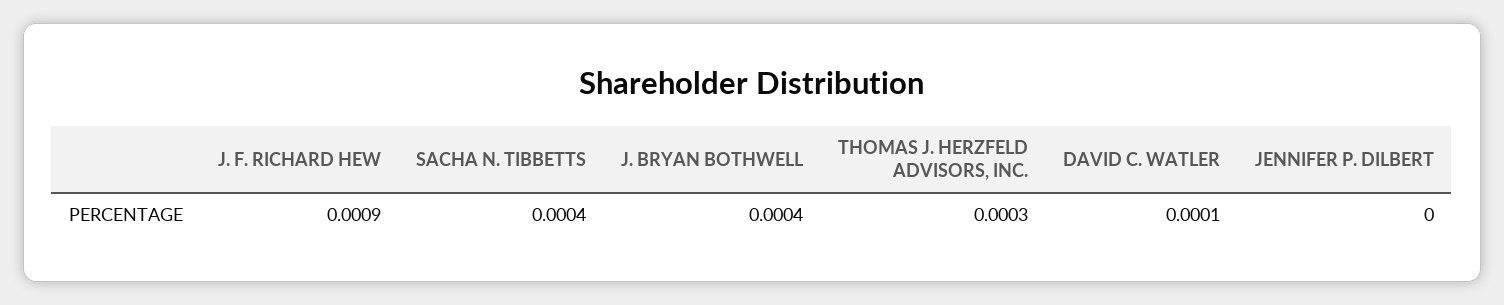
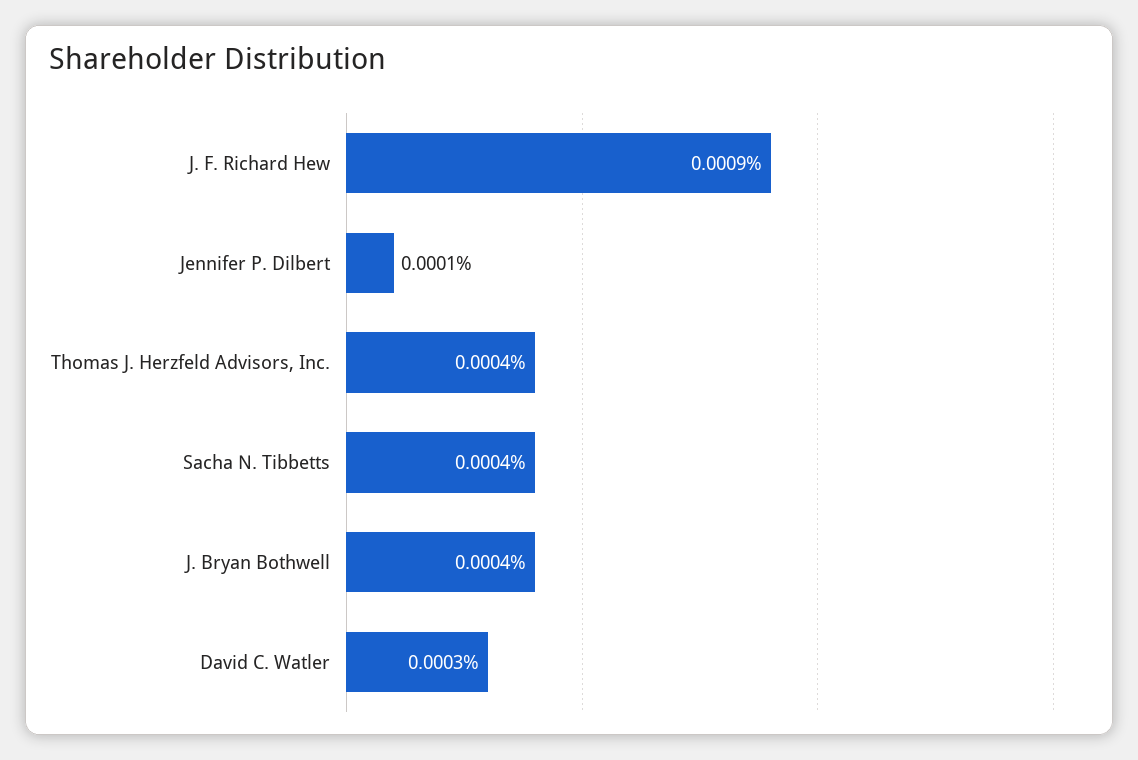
  {
    "J. F. RICHARD HEW": 0.0009,
    "SACHA N. TIBBETTS": 0.0004,
    "J. BRYAN BOTHWELL": 0.0004,
-   "THOMAS J. HERZFELD ADVISORS, INC.": 0.0003,
+   "THOMAS J. HERZFELD ADVISORS, INC.": 0.0004,
-   "DAVID C. WATLER": 0.0001,
+   "DAVID C. WATLER": 0.0003,
-   "JENNIFER P. DILBERT": 0
+   "JENNIFER P. DILBERT": 0.0001
  }

